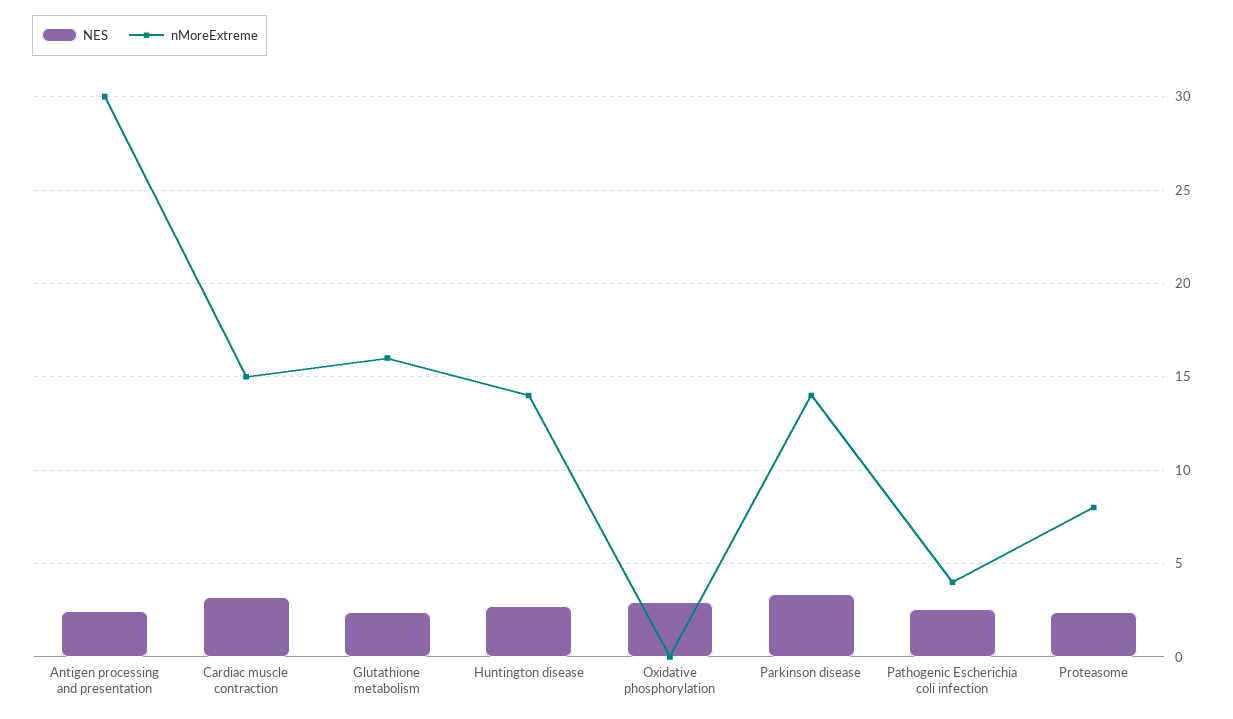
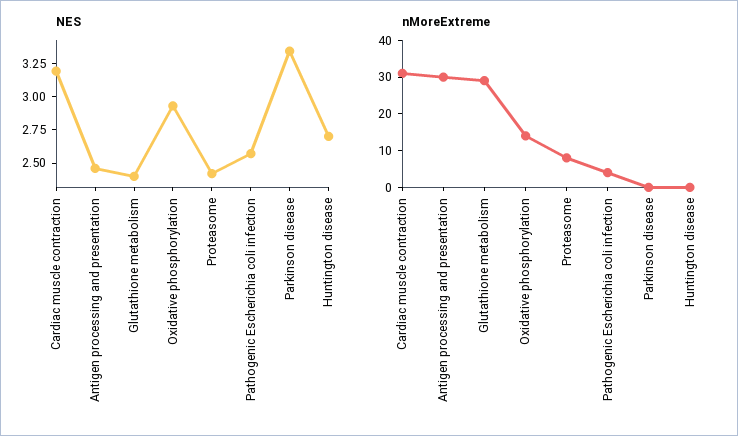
  {
    "NES": {
      "Antigen processing and presentation": 2.5,
      "Cardiac muscle contraction": 3.25,
      "Glutathione metabolism": 2.5,
      "Huntington disease": 2.75,
      "Oxidative phosphorylation": 3,
      "Parkinson disease": 3.25,
      "Pathogenic Escherichia coli infection": 2.5,
      "Proteasome": 2.5
    },
    "nMoreExtreme": {
      "Antigen processing and presentation": 30,
-     "Cardiac muscle contraction": 15,
+     "Cardiac muscle contraction": 30,
-     "Glutathione metabolism": 16,
+     "Glutathione metabolism": 30,
-     "Huntington disease": 14,
+     "Huntington disease": 0,
-     "Oxidative phosphorylation": 0,
+     "Oxidative phosphorylation": 15,
-     "Parkinson disease": 14,
+     "Parkinson disease": 0,
      "Pathogenic Escherichia coli infection": 4,
      "Proteasome": 8
    }
  }

